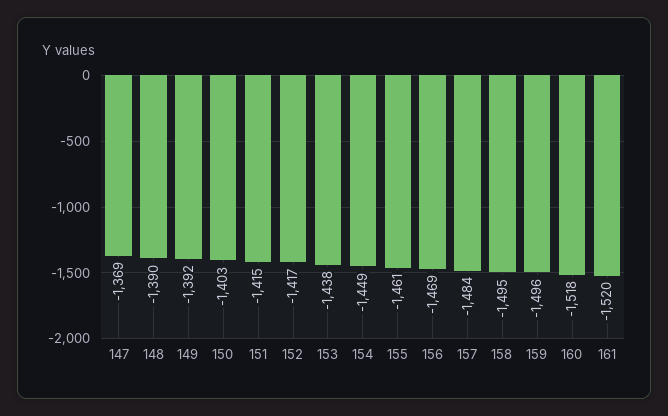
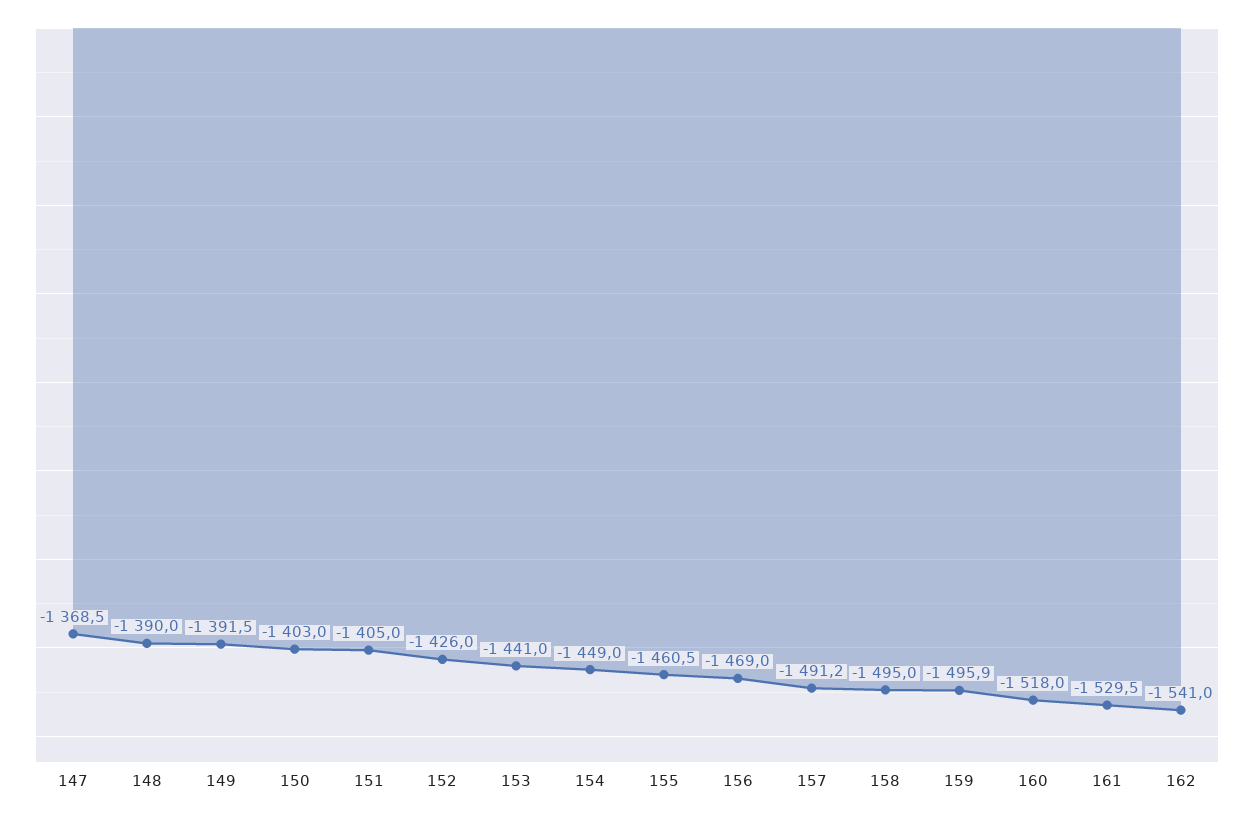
  {
    "147": -1368.5,
    "148": -1390,
    "149": -1391.5,
    "150": -1403,
-   "151": -1415,
+   "151": -1405,
-   "152": -1417,
+   "152": -1426,
-   "153": -1438,
+   "153": -1441,
    "154": -1449,
    "155": -1460.5,
    "156": -1469,
-   "157": -1484,
+   "157": -1491.2,
    "158": -1495,
    "159": -1495.9,
    "160": -1518,
-   "161": -1520
+   "161": -1529.5,
+   "162": -1541
  }

